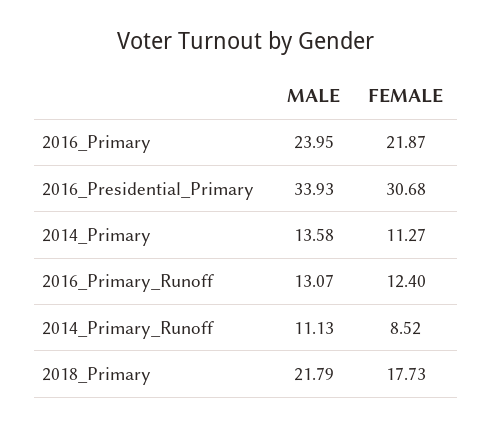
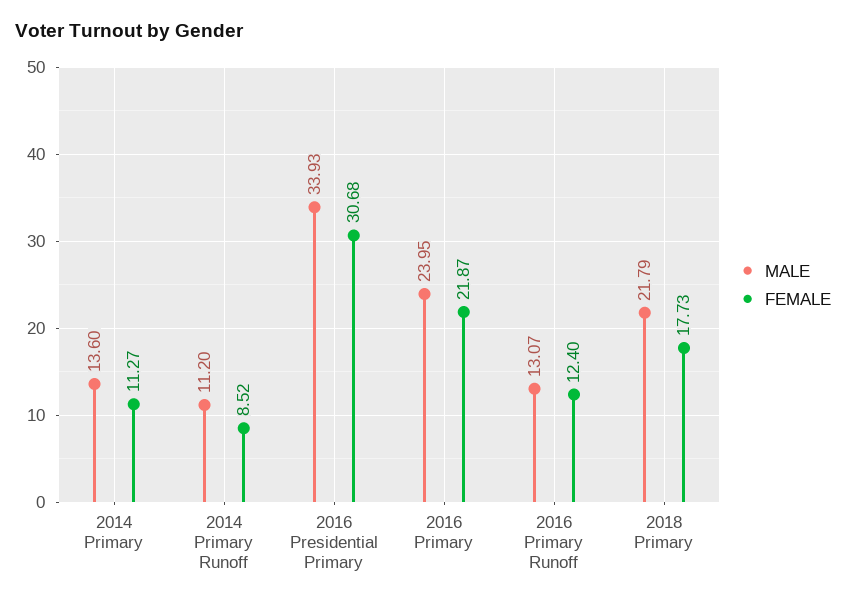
  {
    "MALE": {
      "2016_Primary": 23.95,
      "2016_Presidential_Primary": 33.93,
-     "2014_Primary": 13.58,
+     "2014_Primary": 13.6,
      "2016_Primary_Runoff": 13.07,
-     "2014_Primary_Runoff": 11.13,
+     "2014_Primary_Runoff": 11.2,
      "2018_Primary": 21.79
    },
    "FEMALE": {
      "2016_Primary": 21.87,
      "2016_Presidential_Primary": 30.68,
      "2014_Primary": 11.27,
      "2016_Primary_Runoff": 12.4,
      "2014_Primary_Runoff": 8.52,
      "2018_Primary": 17.73
    }
  }

